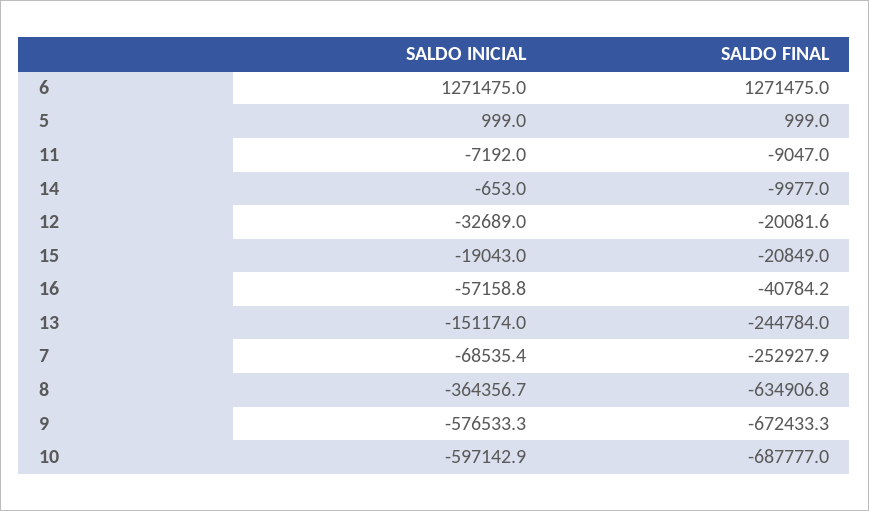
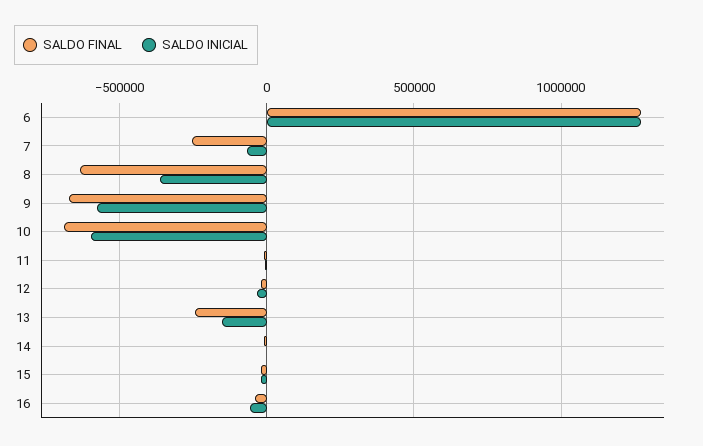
  {
    "SALDO INICIAL": {
      "6": 1271475,
-     "5": 999,
      "11": -7192,
      "14": -653,
      "12": -32689,
      "15": -19043,
      "16": -57158.8,
      "13": -151174,
      "7": -68535.4,
      "8": -364356.7,
      "9": -576533.3,
      "10": -597142.9
    },
    "SALDO FINAL": {
      "6": 1271475,
-     "5": 999,
      "11": -9047,
      "14": -9977,
      "12": -20081.6,
      "15": -20849,
      "16": -40784.2,
      "13": -244784,
      "7": -252927.9,
      "8": -634906.8,
      "9": -672433.3,
      "10": -687777
    }
  }

